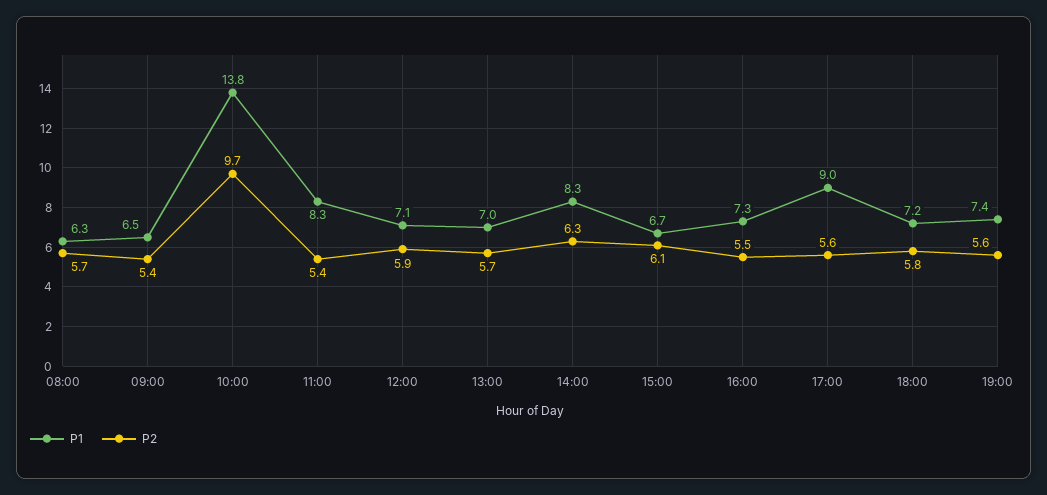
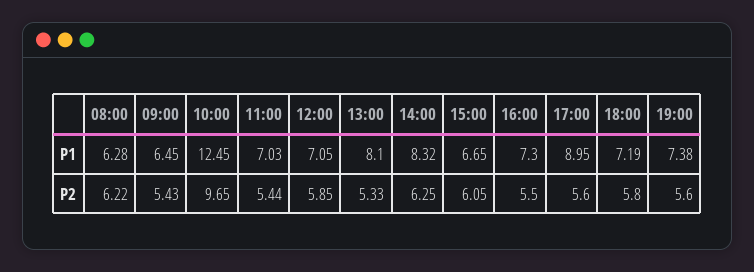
  {
    "P1": {
      "08:00": 6.28,
      "09:00": 6.45,
-     "10:00": 13.8,
+     "10:00": 12.45,
-     "11:00": 8.3,
+     "11:00": 7.03,
      "12:00": 7.05,
-     "13:00": 7,
+     "13:00": 8.1,
      "14:00": 8.32,
      "15:00": 6.65,
      "16:00": 7.3,
      "17:00": 8.95,
      "18:00": 7.19,
      "19:00": 7.38
    },
    "P2": {
-     "08:00": 5.7,
+     "08:00": 6.22,
      "09:00": 5.43,
      "10:00": 9.65,
      "11:00": 5.44,
      "12:00": 5.85,
-     "13:00": 5.7,
+     "13:00": 5.33,
      "14:00": 6.25,
      "15:00": 6.05,
      "16:00": 5.5,
      "17:00": 5.6,
      "18:00": 5.8,
      "19:00": 5.6
    }
  }

